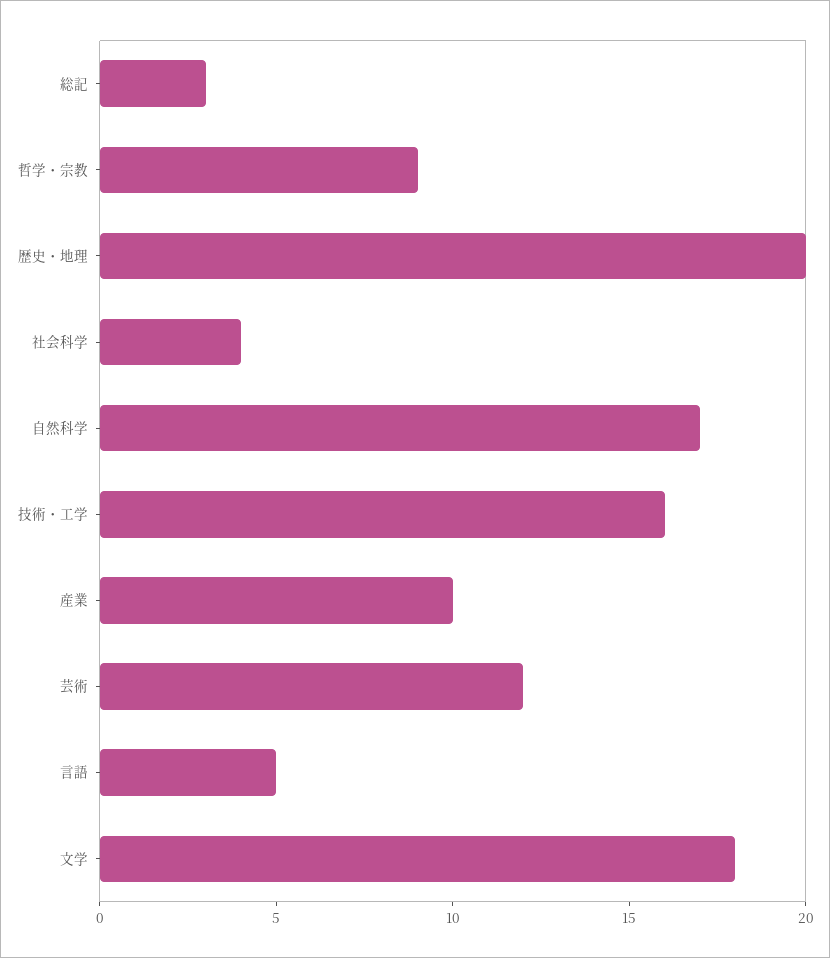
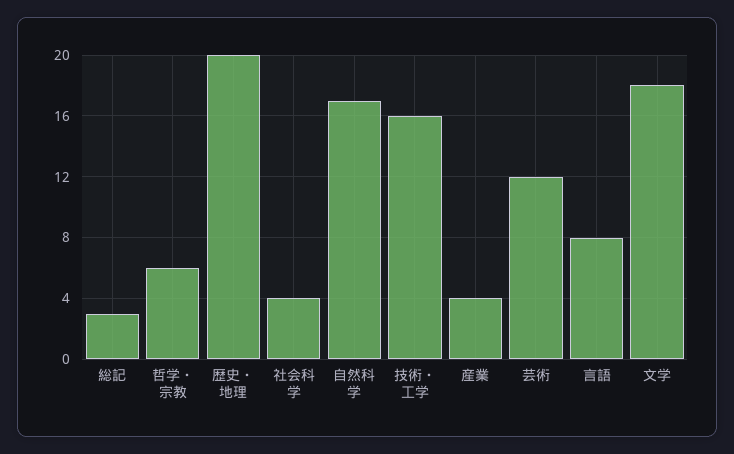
  {
    "総記": 3,
-   "哲学・宗教": 9,
+   "哲学・宗教": 6,
    "歴史・地理": 20,
    "社会科学": 4,
    "自然科学": 17,
    "技術・工学": 16,
-   "産業": 10,
+   "産業": 4,
    "芸術": 12,
-   "言語": 5,
+   "言語": 8,
    "文学": 18
  }

